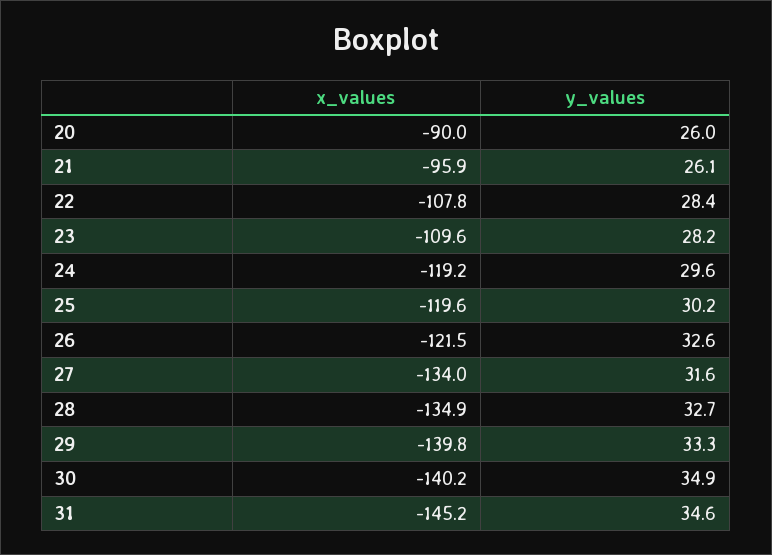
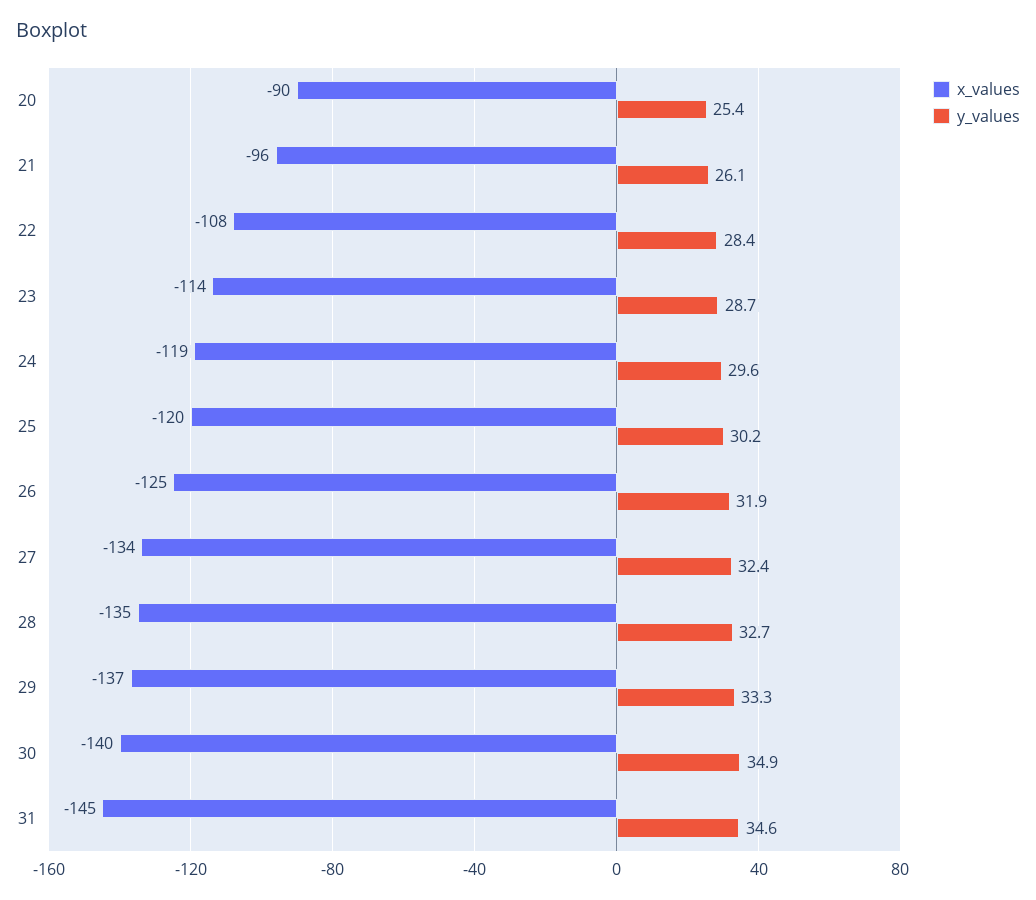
  {
    "x_values": {
      "20": -90,
      "21": -95.9,
      "22": -107.8,
-     "23": -109.6,
+     "23": -114,
      "24": -119.2,
      "25": -119.6,
-     "26": -121.5,
+     "26": -125,
      "27": -134,
      "28": -134.9,
-     "29": -139.8,
+     "29": -137,
      "30": -140.2,
      "31": -145.2
    },
    "y_values": {
-     "20": 26,
+     "20": 25.4,
      "21": 26.1,
      "22": 28.4,
-     "23": 28.2,
+     "23": 28.7,
      "24": 29.6,
      "25": 30.2,
-     "26": 32.6,
+     "26": 31.9,
-     "27": 31.6,
+     "27": 32.4,
      "28": 32.7,
      "29": 33.3,
      "30": 34.9,
      "31": 34.6
    }
  }

